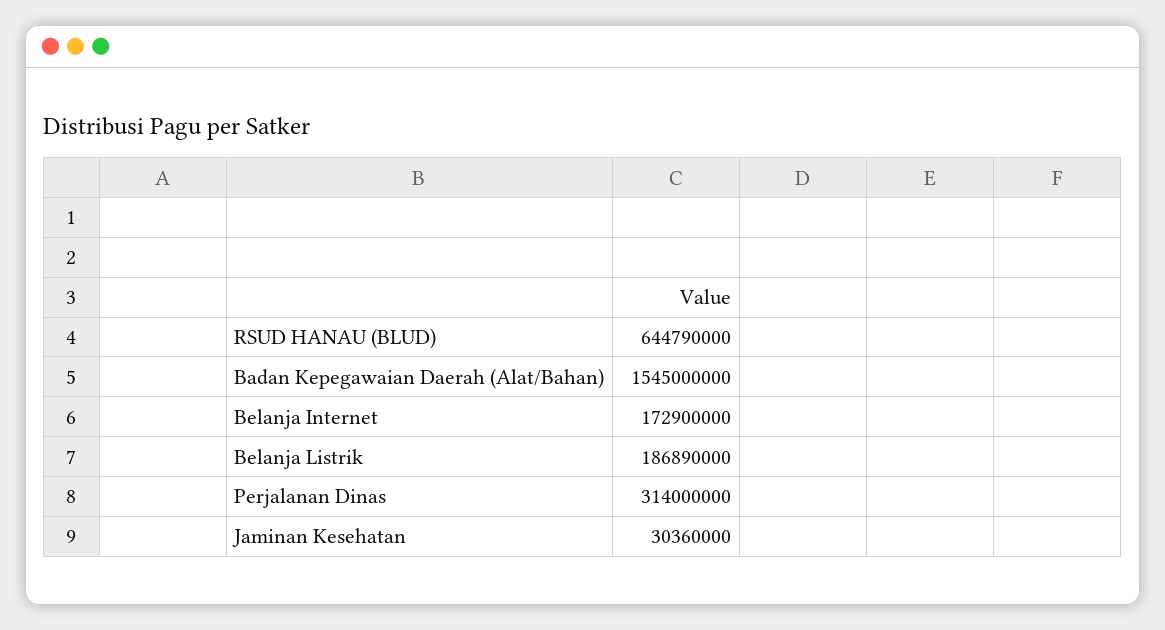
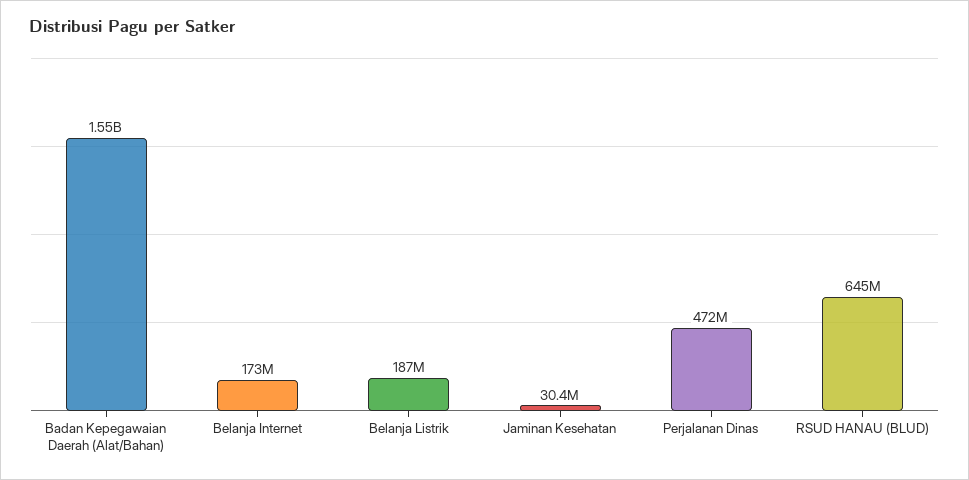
  {
    "RSUD HANAU (BLUD)": 644790000,
    "Badan Kepegawaian Daerah (Alat/Bahan)": 1545000000,
    "Belanja Internet": 172900000,
    "Belanja Listrik": 186890000,
-   "Perjalanan Dinas": 314000000,
+   "Perjalanan Dinas": 472000000,
    "Jaminan Kesehatan": 30360000
  }

